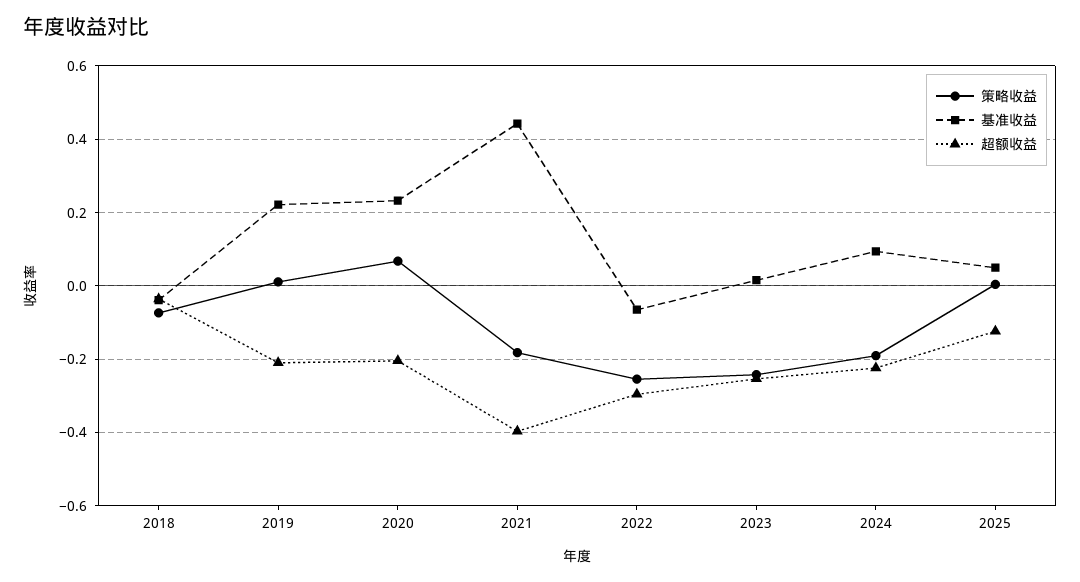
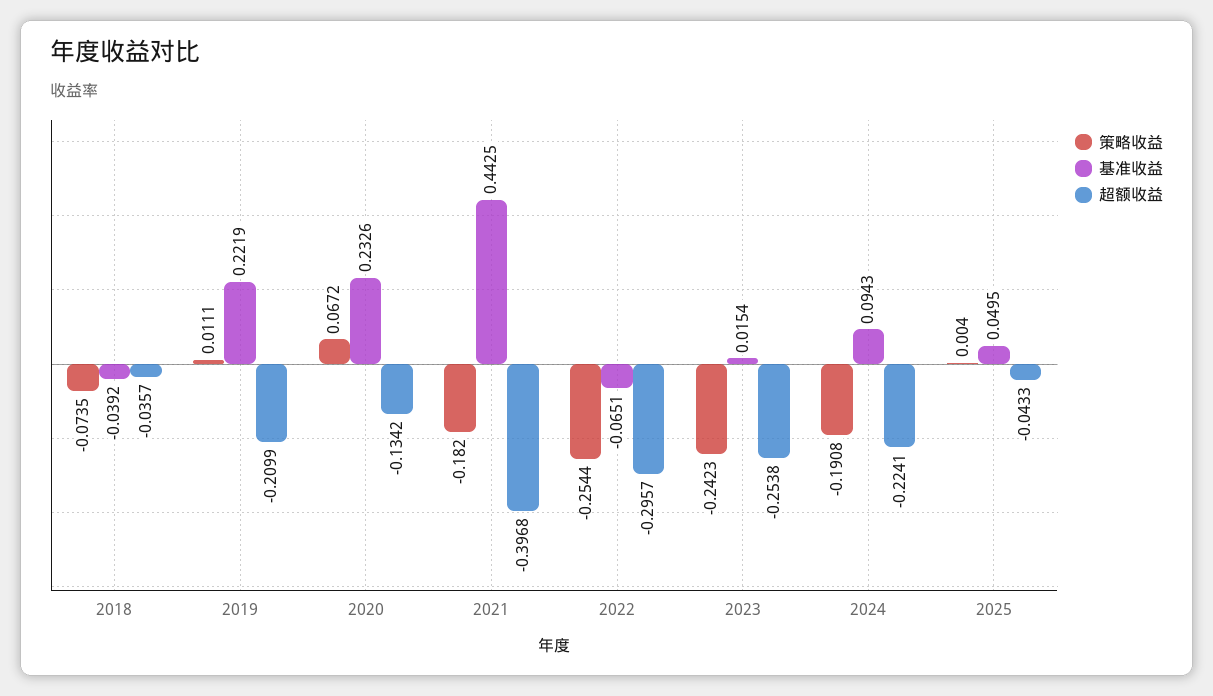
  {
    "策略收益": {
      "2018": -0.0735,
      "2019": 0.0111,
      "2020": 0.0672,
      "2021": -0.182,
      "2022": -0.2544,
      "2023": -0.2423,
      "2024": -0.1908,
      "2025": 0.004
    },
    "基准收益": {
      "2018": -0.0392,
      "2019": 0.2219,
      "2020": 0.2326,
      "2021": 0.4425,
      "2022": -0.0651,
      "2023": 0.0154,
      "2024": 0.0943,
      "2025": 0.0495
    },
    "超额收益": {
      "2018": -0.0357,
      "2019": -0.2099,
-     "2020": -0.2,
+     "2020": -0.1342,
      "2021": -0.3968,
      "2022": -0.2957,
      "2023": -0.2538,
      "2024": -0.2241,
-     "2025": -0.12
+     "2025": -0.0433
    }
  }

